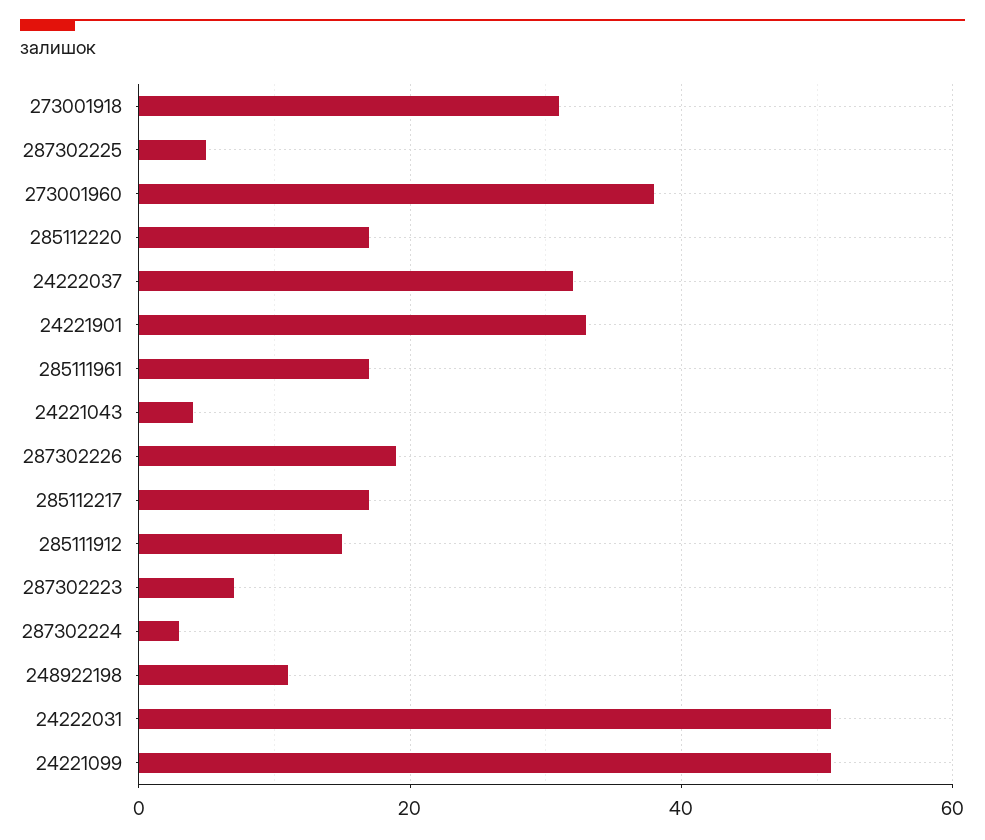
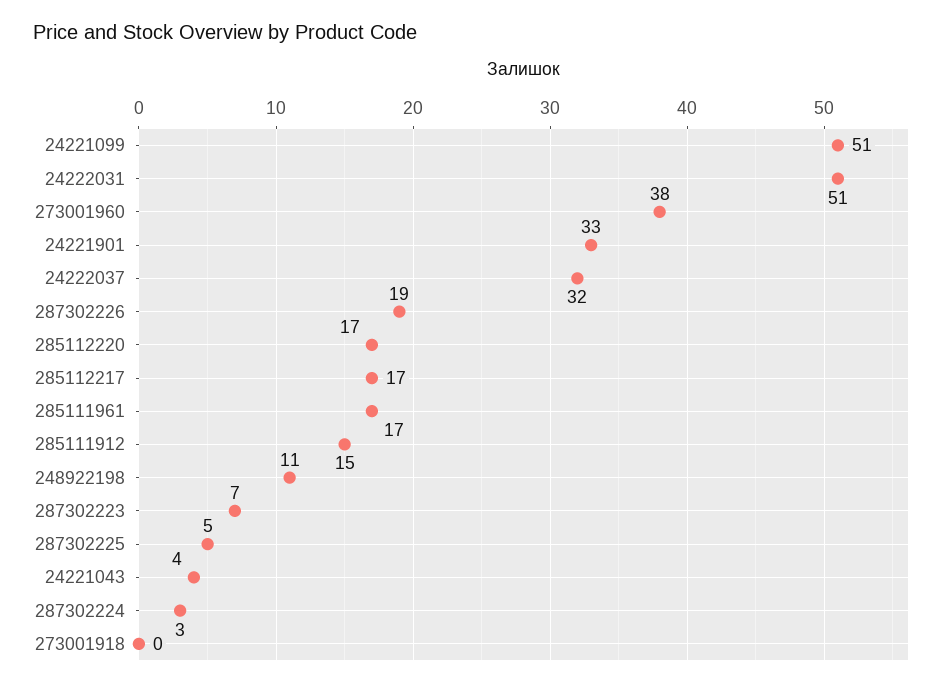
  {
-   "273001918": 30,
+   "273001918": 0,
    "287302225": 5,
    "273001960": 38,
    "285112220": 17,
    "24222037": 32,
    "24221901": 33,
    "285111961": 17,
    "24221043": 4,
    "287302226": 19,
    "285112217": 17,
    "285111912": 15,
    "287302223": 7,
    "287302224": 3,
    "248922198": 11,
    "24222031": 51,
    "24221099": 51
  }

